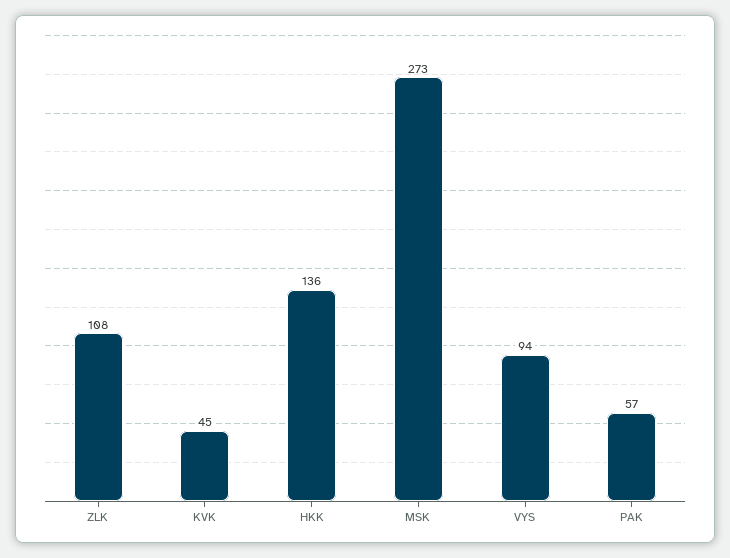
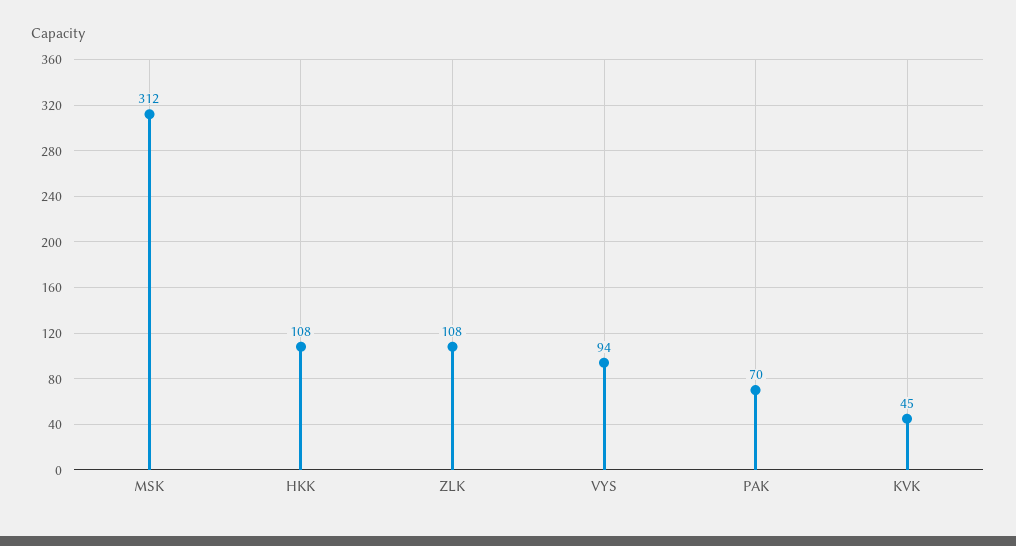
  {
    "ZLK": 108,
    "KVK": 45,
-   "HKK": 136,
+   "HKK": 108,
-   "MSK": 273,
+   "MSK": 312,
    "VYS": 94,
-   "PAK": 57
+   "PAK": 70
  }

